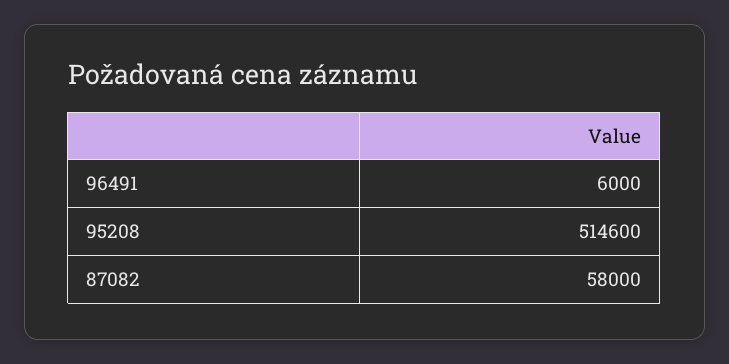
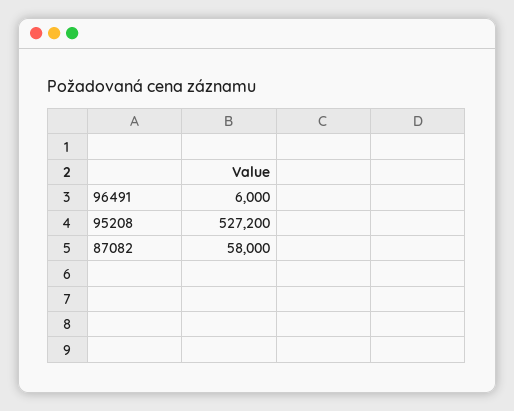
  {
    "96491": 6000,
-   "95208": 514600,
+   "95208": 527200,
    "87082": 58000
  }

